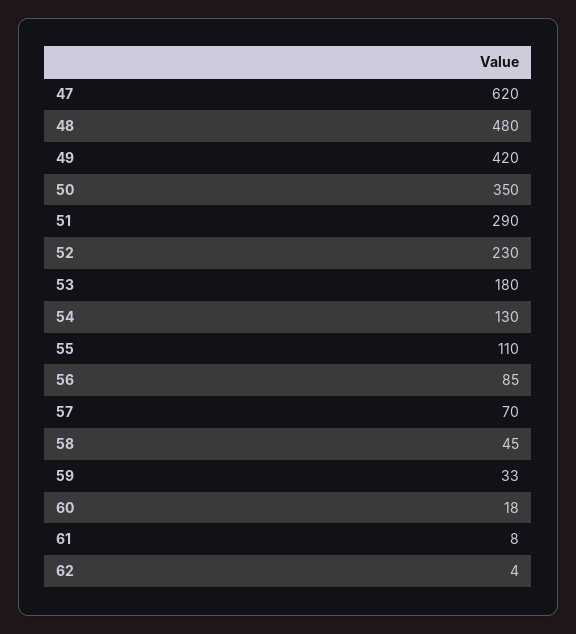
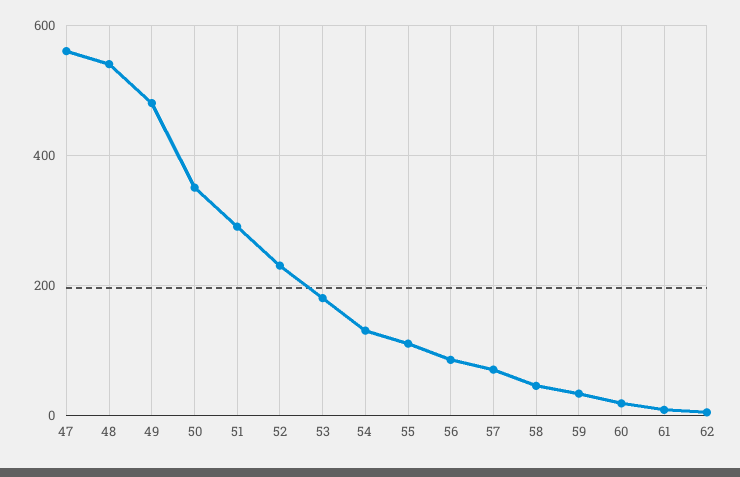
  {
-   "47": 620,
+   "47": 560,
-   "48": 480,
+   "48": 540,
-   "49": 420,
+   "49": 480,
    "50": 350,
    "51": 290,
    "52": 230,
    "53": 180,
    "54": 130,
    "55": 110,
    "56": 85,
    "57": 70,
    "58": 45,
    "59": 33,
    "60": 18,
    "61": 8,
    "62": 4
  }

